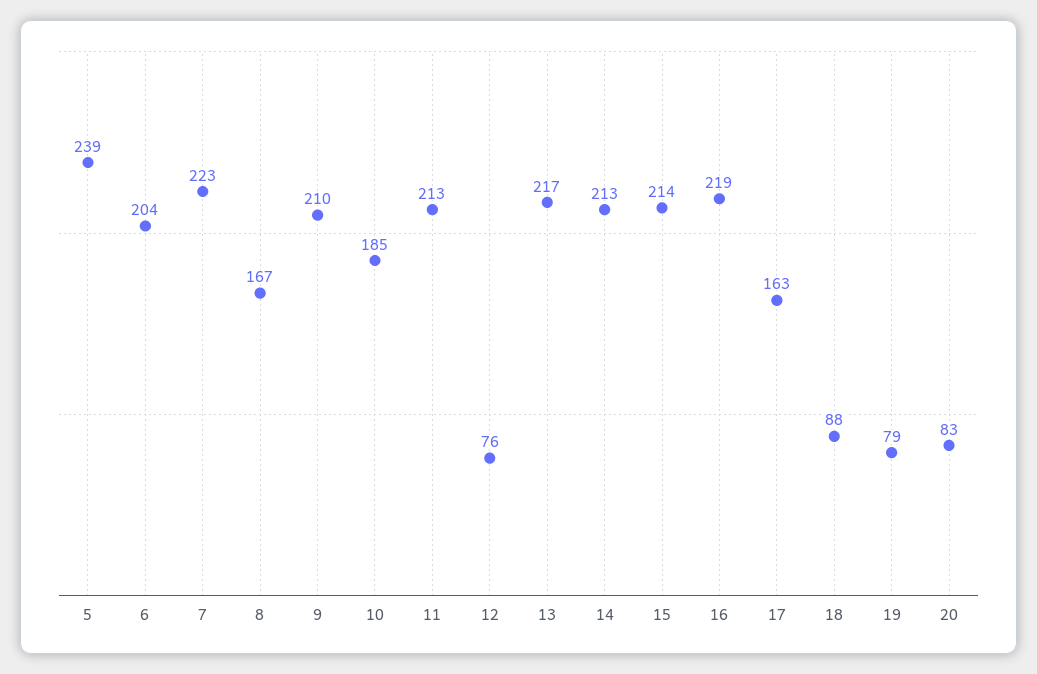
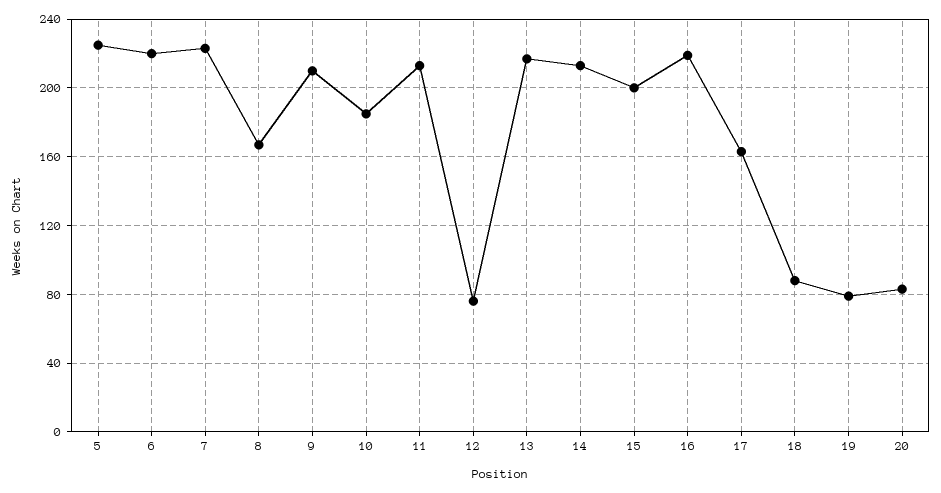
  {
-   "5": 239,
+   "5": 225,
-   "6": 204,
+   "6": 220,
    "7": 223,
    "8": 167,
    "9": 210,
    "10": 185,
    "11": 213,
    "12": 76,
    "13": 217,
    "14": 213,
-   "15": 214,
+   "15": 200,
    "16": 219,
    "17": 163,
    "18": 88,
    "19": 79,
    "20": 83
  }

